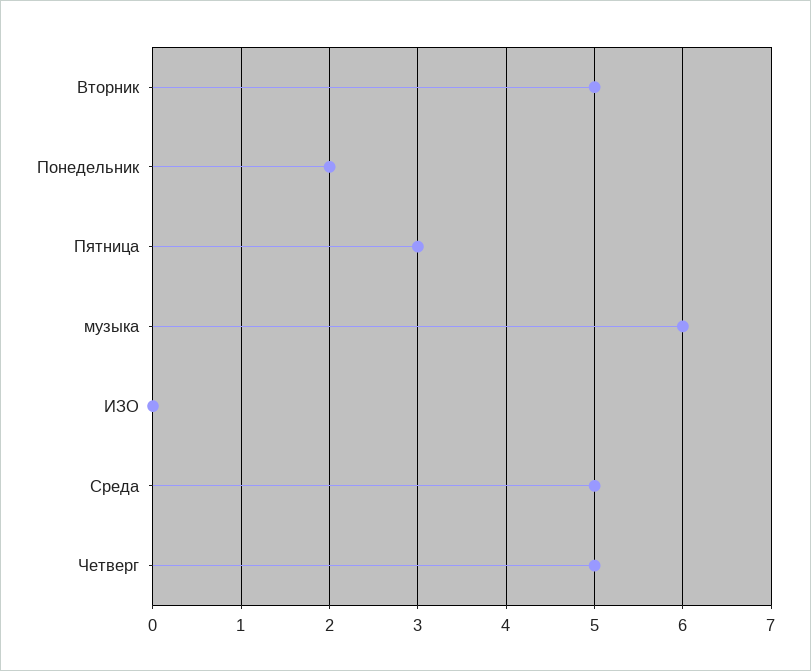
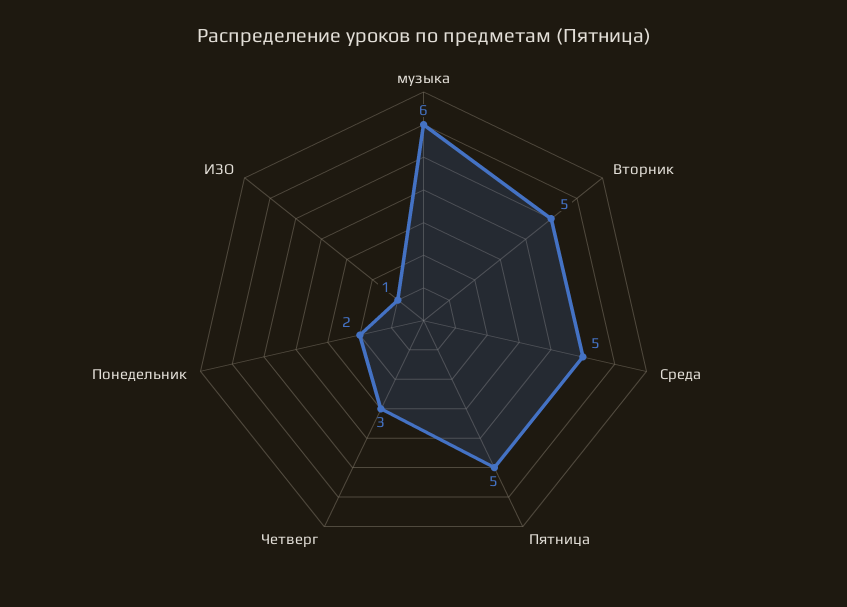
  {
    "Вторник": 5,
    "Понедельник": 2,
-   "Пятница": 3,
+   "Пятница": 5,
    "музыка": 6,
-   "ИЗО": 0,
+   "ИЗО": 1,
    "Среда": 5,
-   "Четверг": 5
+   "Четверг": 3
  }

